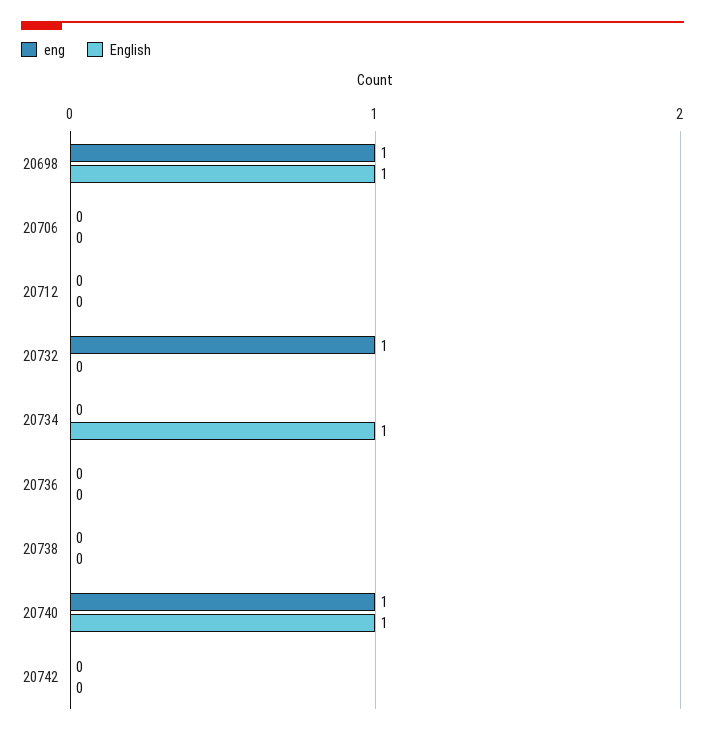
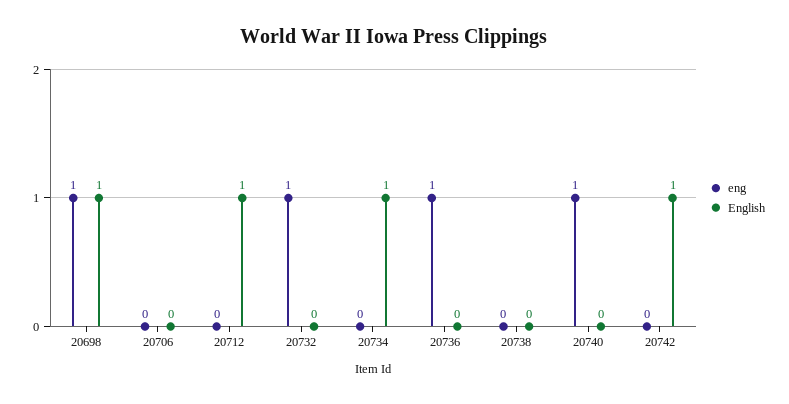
  {
    "eng": {
      "20698": 1,
      "20706": 0,
      "20712": 0,
      "20732": 1,
      "20734": 0,
-     "20736": 0,
+     "20736": 1,
      "20738": 0,
      "20740": 1,
      "20742": 0
    },
    "English": {
      "20698": 1,
      "20706": 0,
-     "20712": 0,
+     "20712": 1,
      "20732": 0,
      "20734": 1,
      "20736": 0,
      "20738": 0,
-     "20740": 1,
+     "20740": 0,
-     "20742": 0
+     "20742": 1
    }
  }

